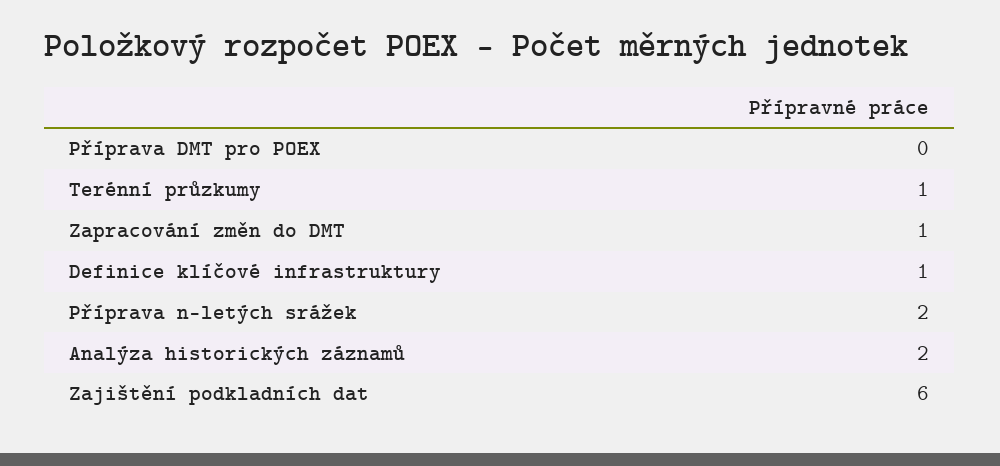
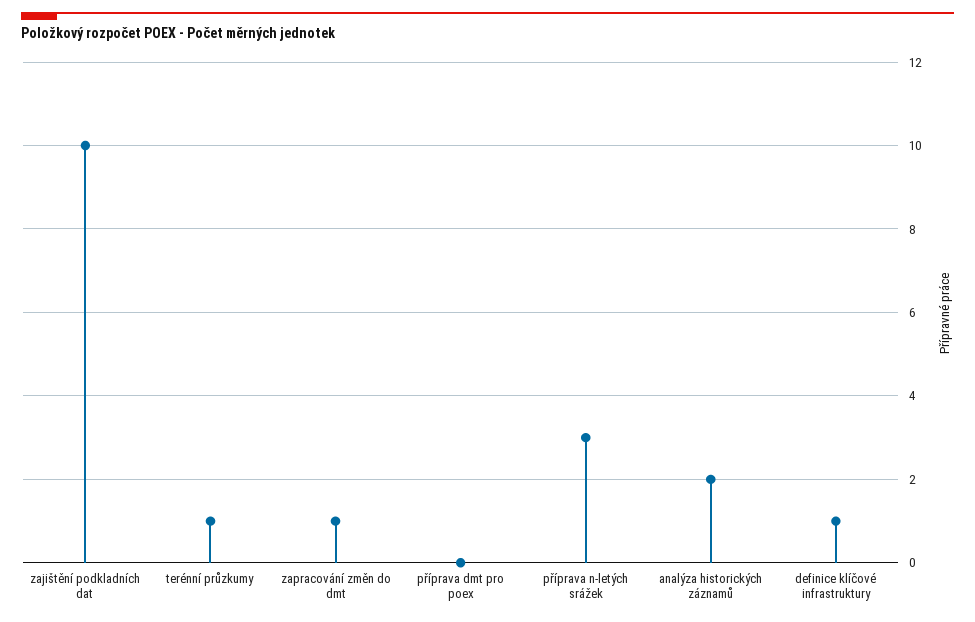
  {
    "Příprava DMT pro POEX": 0,
    "Terénní průzkumy": 1,
    "Zapracování změn do DMT": 1,
    "Definice klíčové infrastruktury": 1,
-   "Příprava n-letých srážek": 2,
+   "Příprava n-letých srážek": 3,
    "Analýza historických záznamů": 2,
-   "Zajištění podkladních dat": 6
+   "Zajištění podkladních dat": 10
  }

